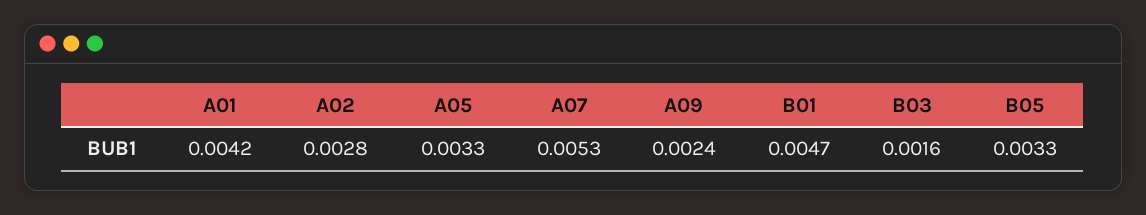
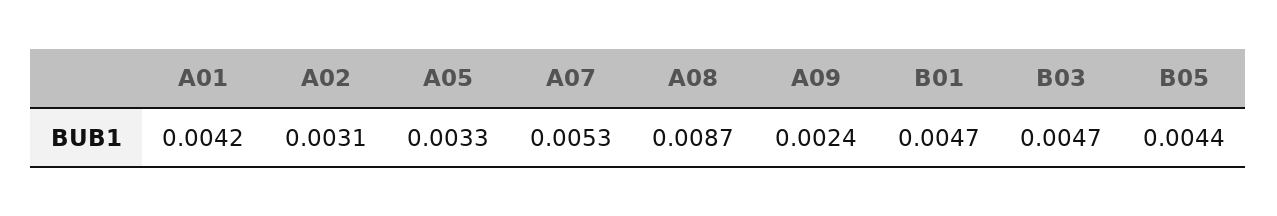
  {
    "A01": 0.0042,
-   "A02": 0.0028,
+   "A02": 0.0031,
    "A05": 0.0033,
    "A07": 0.0053,
    "A09": 0.0024,
    "B01": 0.0047,
-   "B03": 0.0016,
+   "B03": 0.0047,
-   "B05": 0.0033
+   "B05": 0.0044,
+   "A08": 0.0087
  }

